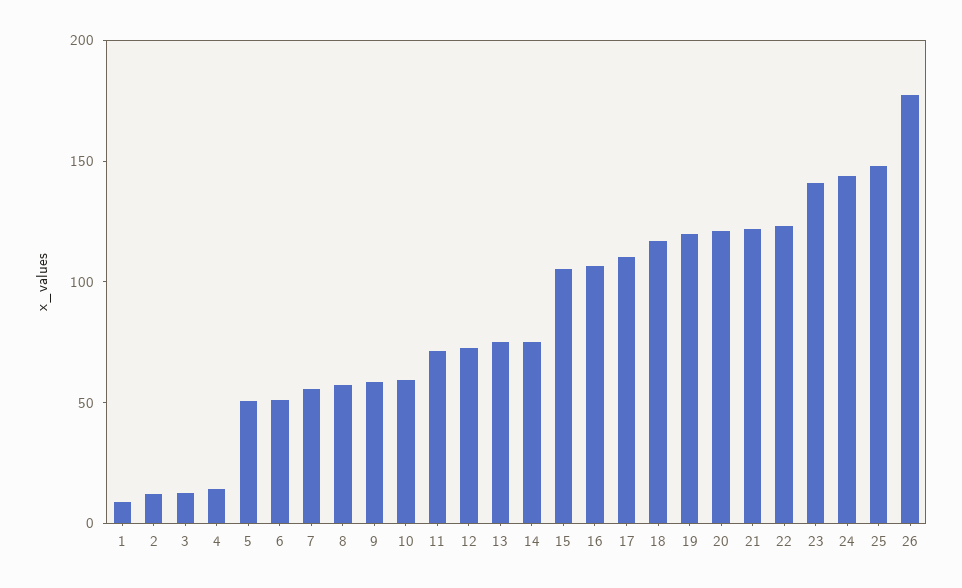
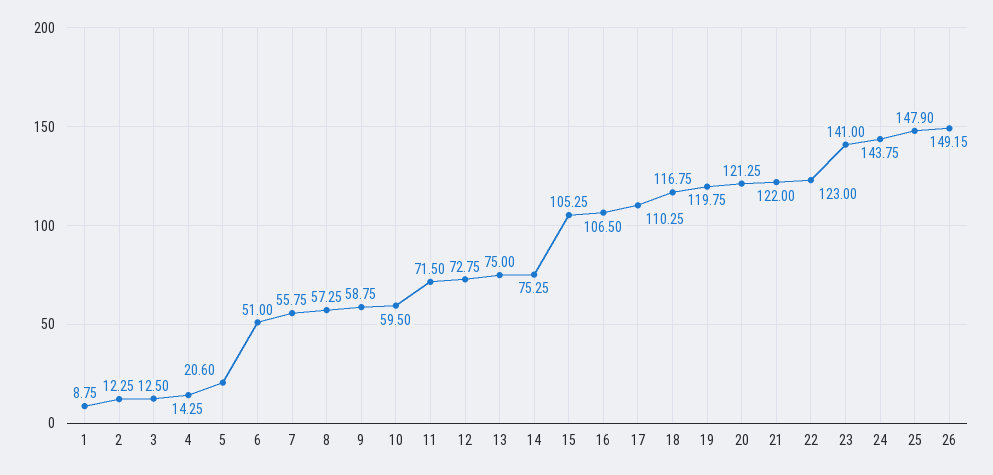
  {
    "1": 8.75,
    "2": 12.25,
    "3": 12.5,
    "4": 14.25,
-   "5": 50,
+   "5": 20.6,
    "6": 51,
    "7": 55.75,
    "8": 57.25,
    "9": 58.75,
    "10": 59.5,
    "11": 71.5,
    "12": 72.75,
    "13": 75,
    "14": 75.25,
    "15": 105.25,
    "16": 106.5,
    "17": 110.25,
    "18": 116.75,
    "19": 119.75,
    "20": 121.25,
    "21": 122,
    "22": 123,
    "23": 141,
    "24": 143.75,
    "25": 147.9,
-   "26": 180
+   "26": 149.15
  }

